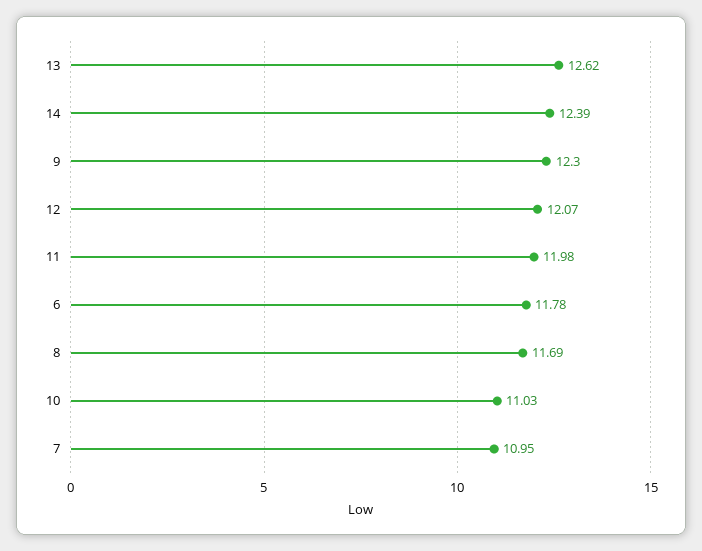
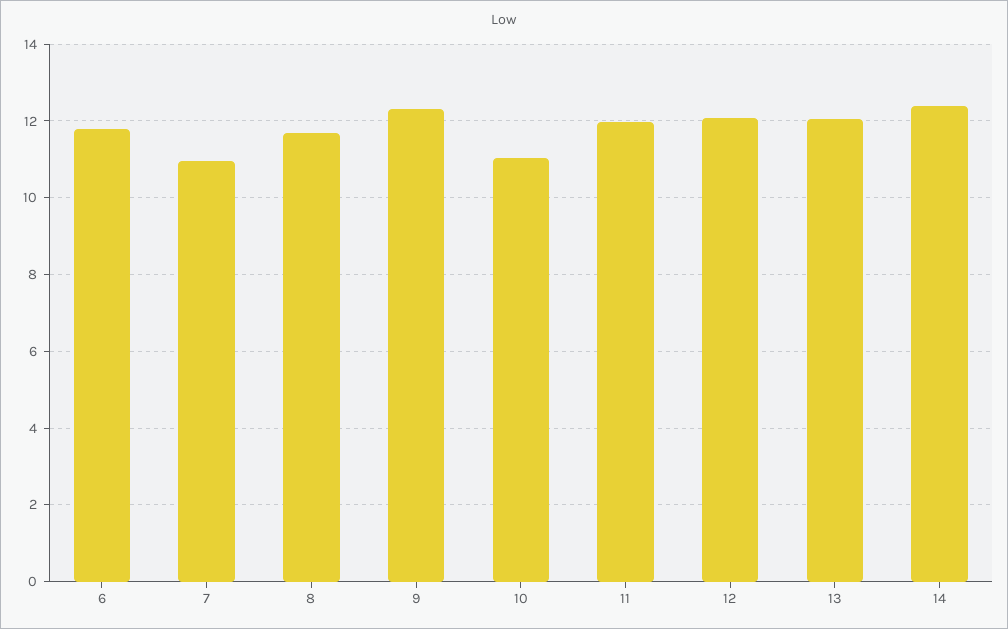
  {
-   "13": 12.62,
+   "13": 12,
    "14": 12.39,
    "9": 12.3,
    "12": 12.07,
    "11": 11.98,
    "6": 11.78,
    "8": 11.69,
    "10": 11.03,
    "7": 10.95
  }

